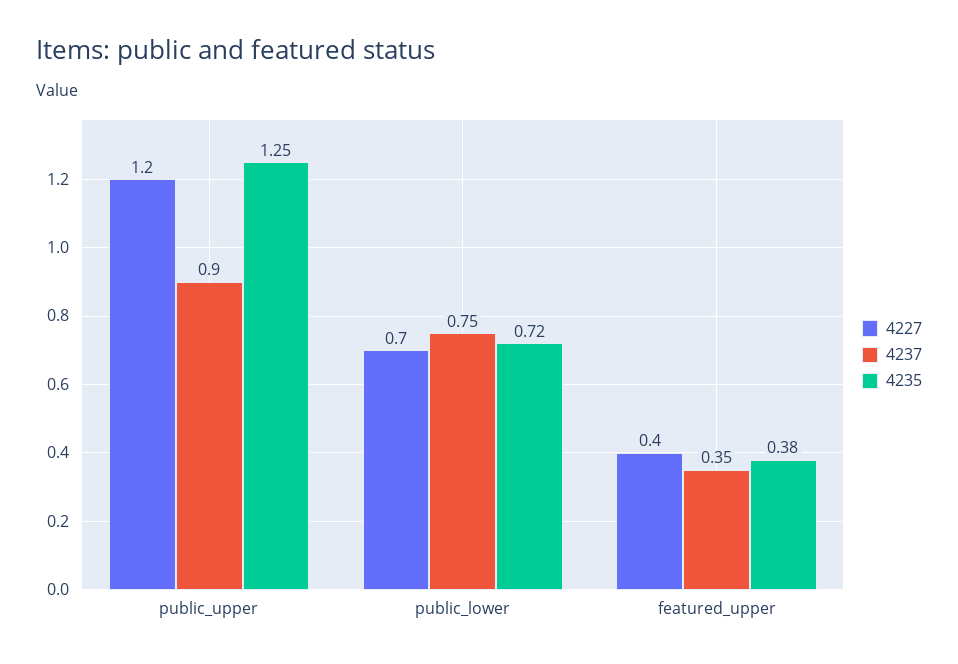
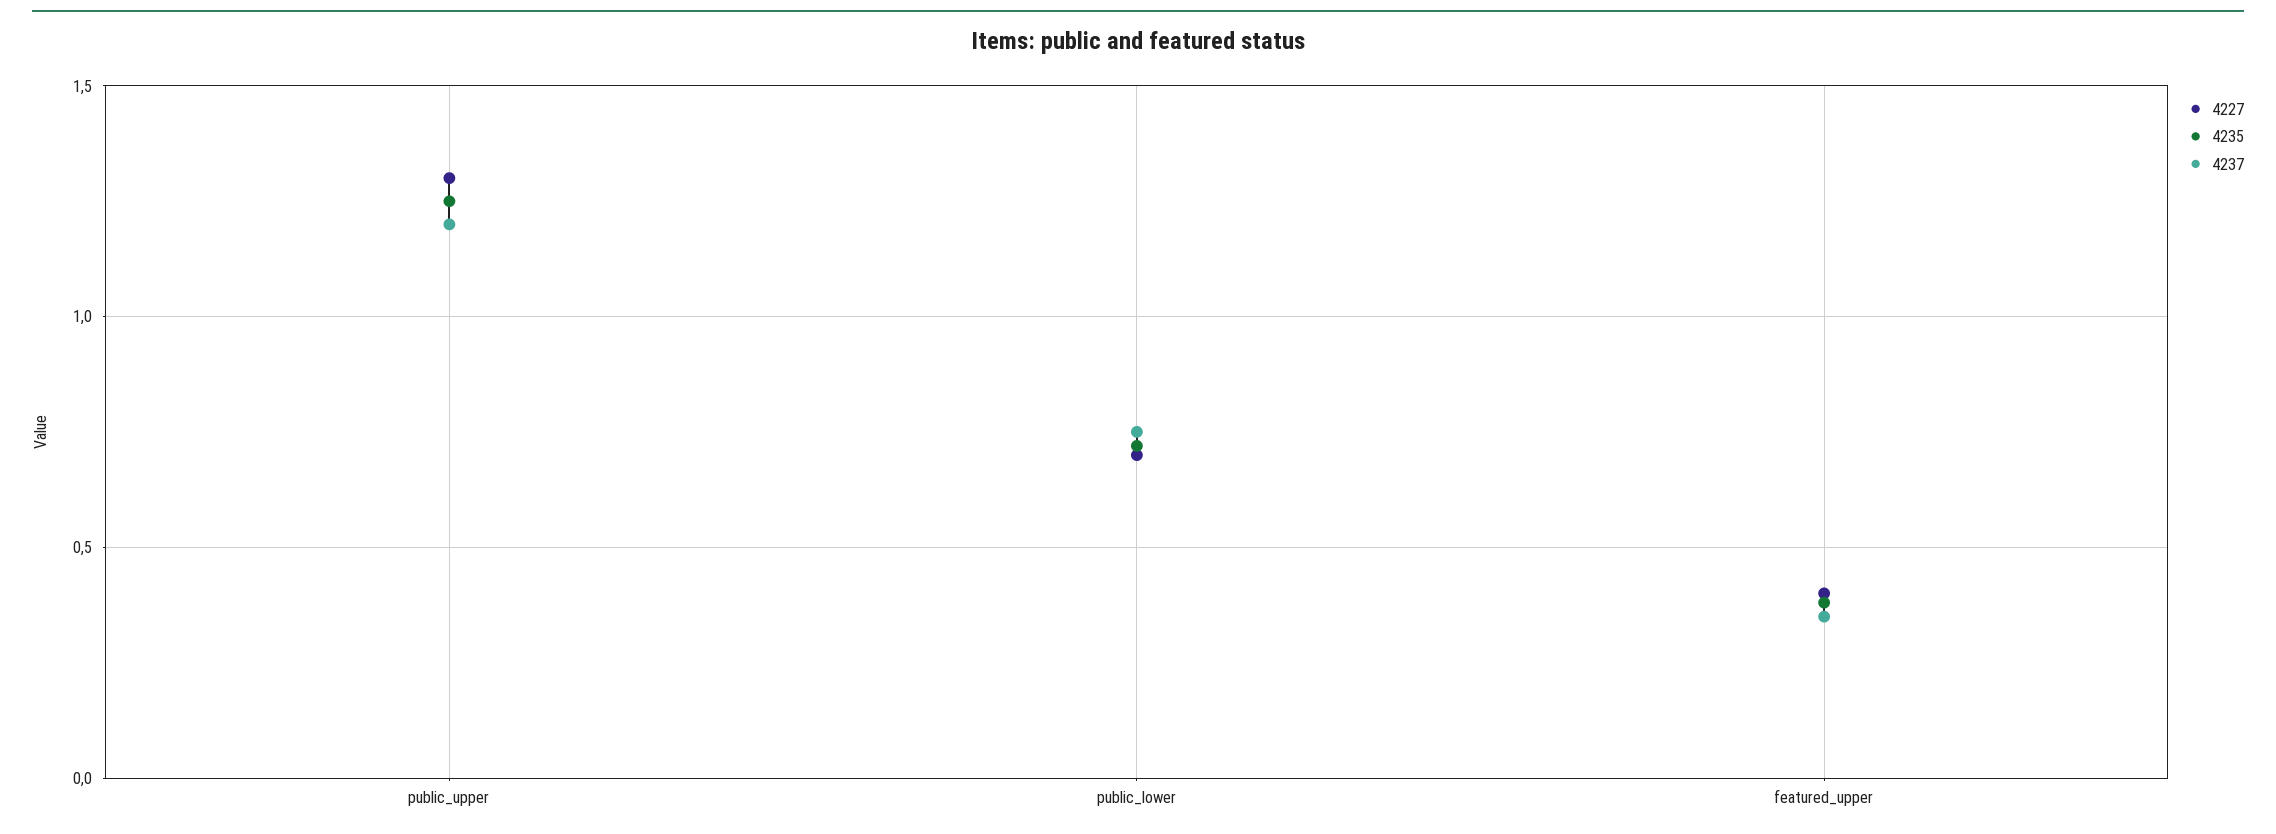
  {
    "4227": {
-     "public_upper": 1.2,
+     "public_upper": 1.3,
      "public_lower": 0.7,
      "featured_upper": 0.4
    },
    "4237": {
-     "public_upper": 0.9,
+     "public_upper": 1.2,
      "public_lower": 0.75,
      "featured_upper": 0.35
    },
    "4235": {
      "public_upper": 1.25,
      "public_lower": 0.72,
      "featured_upper": 0.38
    }
  }

